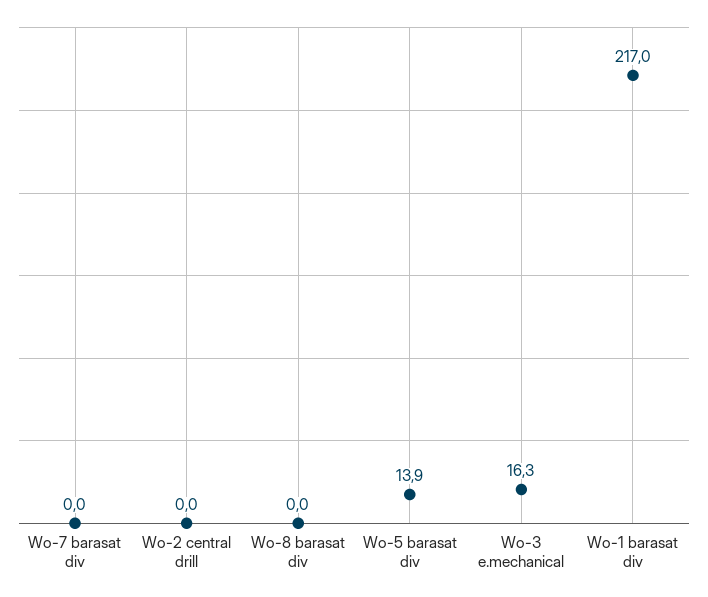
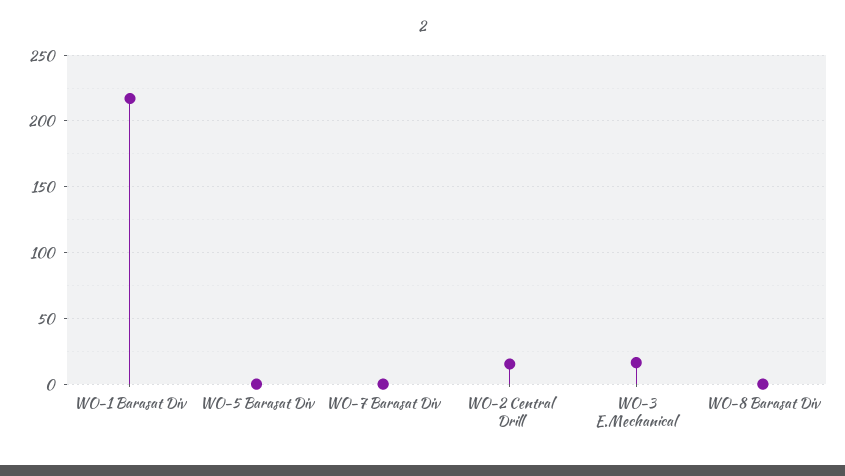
  {
    "Wo-7 barasat div": 0,
-   "Wo-2 central drill": 0,
+   "Wo-2 central drill": 15,
    "Wo-8 barasat div": 0,
-   "Wo-5 barasat div": 13.9,
+   "Wo-5 barasat div": 0,
    "Wo-3 e.mechanical": 16.3,
    "Wo-1 barasat div": 217
  }

